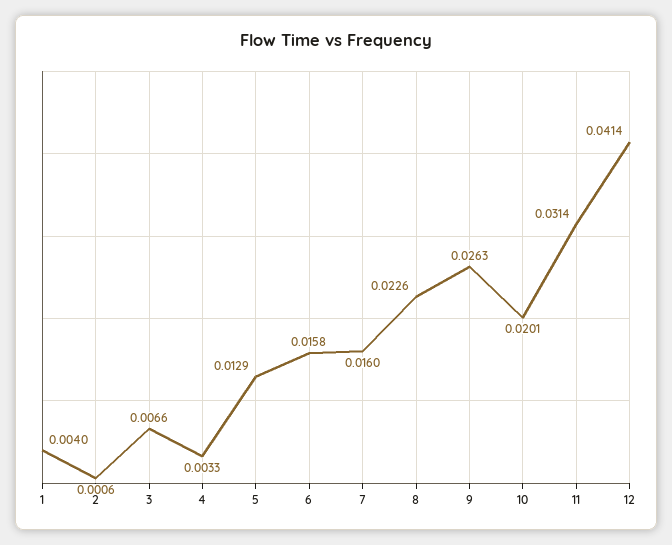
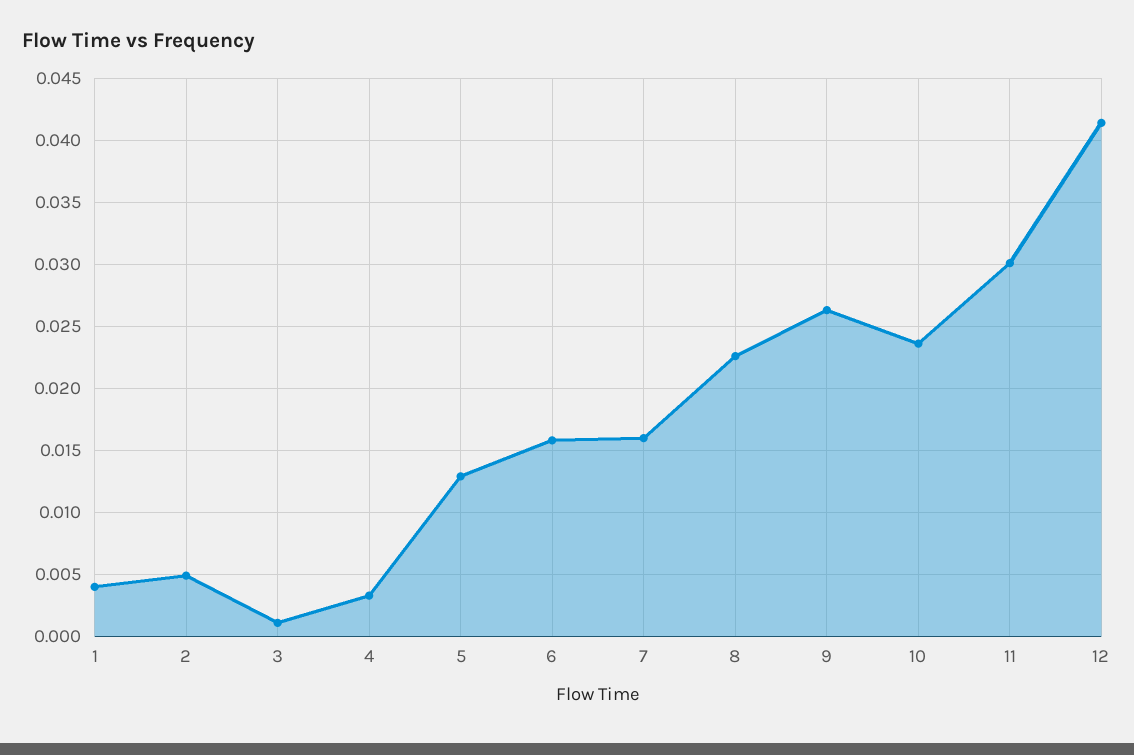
  {
    "1": 0.004,
-   "2": 0.0006,
+   "2": 0.005,
-   "3": 0.0066,
+   "3": 0.001,
    "4": 0.0033,
    "5": 0.0129,
    "6": 0.0158,
    "7": 0.016,
    "8": 0.0226,
    "9": 0.0263,
-   "10": 0.0201,
+   "10": 0.0235,
-   "11": 0.0314,
+   "11": 0.03,
    "12": 0.0414
  }

